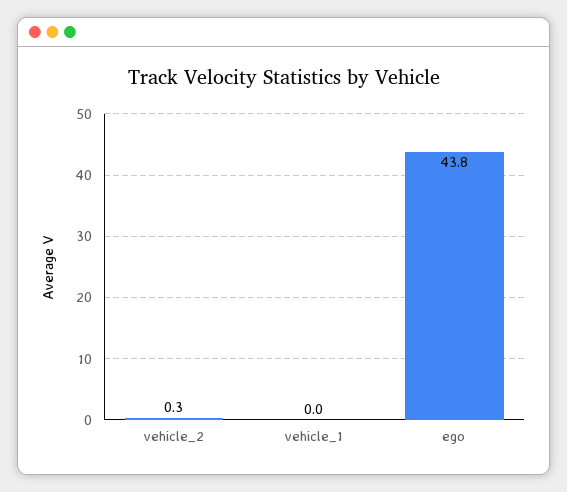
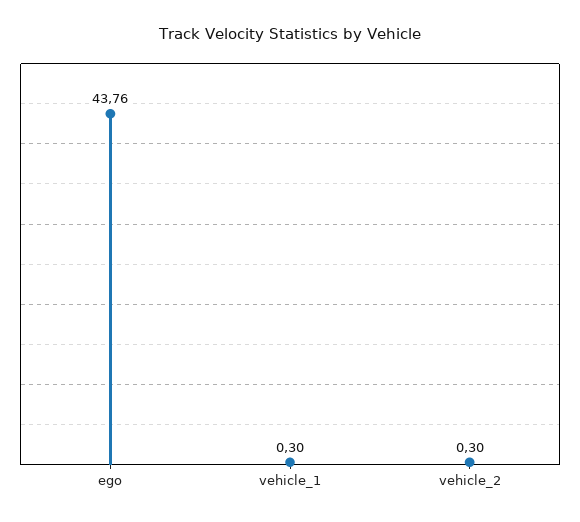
  {
    "vehicle_2": 0.3,
-   "vehicle_1": 0,
+   "vehicle_1": 0.3,
    "ego": 43.76
  }

